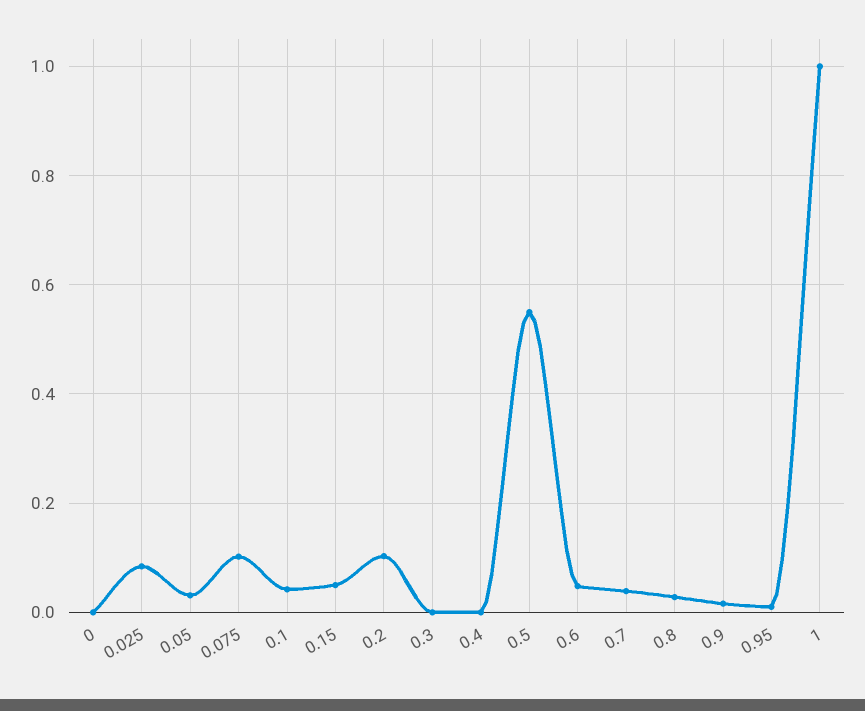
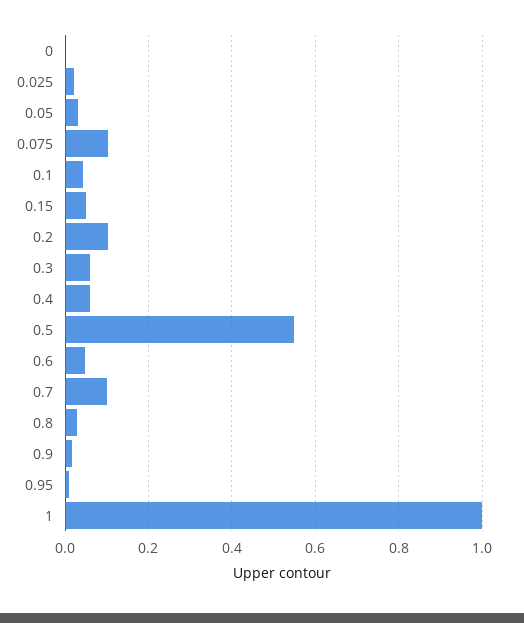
  {
    "0": 0,
-   "0.025": 0.08,
+   "0.025": 0.02,
    "0.05": 0.04,
    "0.075": 0.1,
    "0.1": 0.04,
    "0.15": 0.06,
    "0.2": 0.1,
-   "0.3": 0,
+   "0.3": 0.06,
-   "0.4": 0,
+   "0.4": 0.06,
    "0.5": 0.56,
    "0.6": 0.04,
-   "0.7": 0.04,
+   "0.7": 0.1,
    "0.8": 0.02,
    "0.9": 0.02,
    "0.95": 0.02,
    "1": 1
  }

